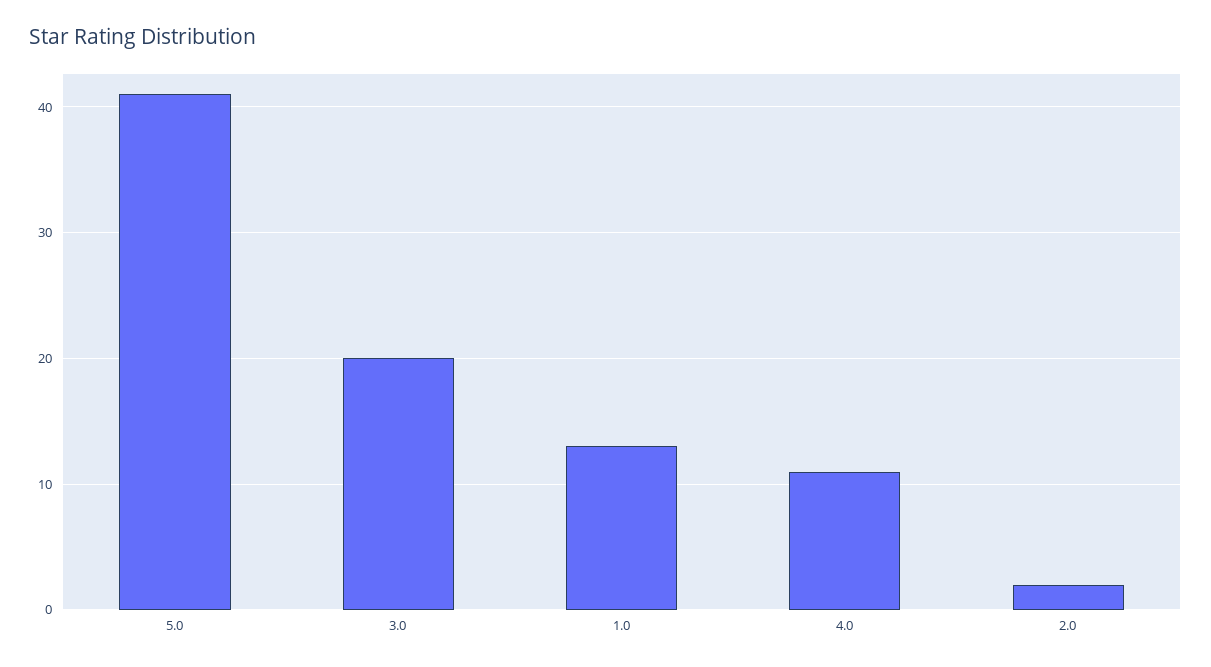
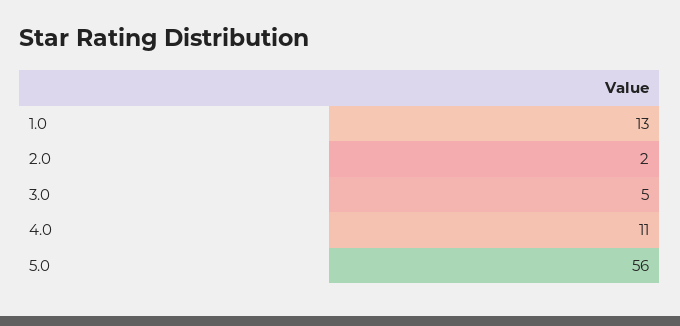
  {
-   "5.0": 41,
+   "5.0": 56,
-   "3.0": 20,
+   "3.0": 5,
    "1.0": 13,
    "4.0": 11,
    "2.0": 2
  }

